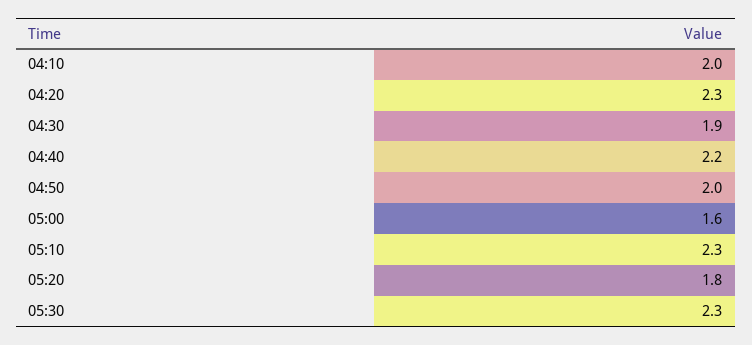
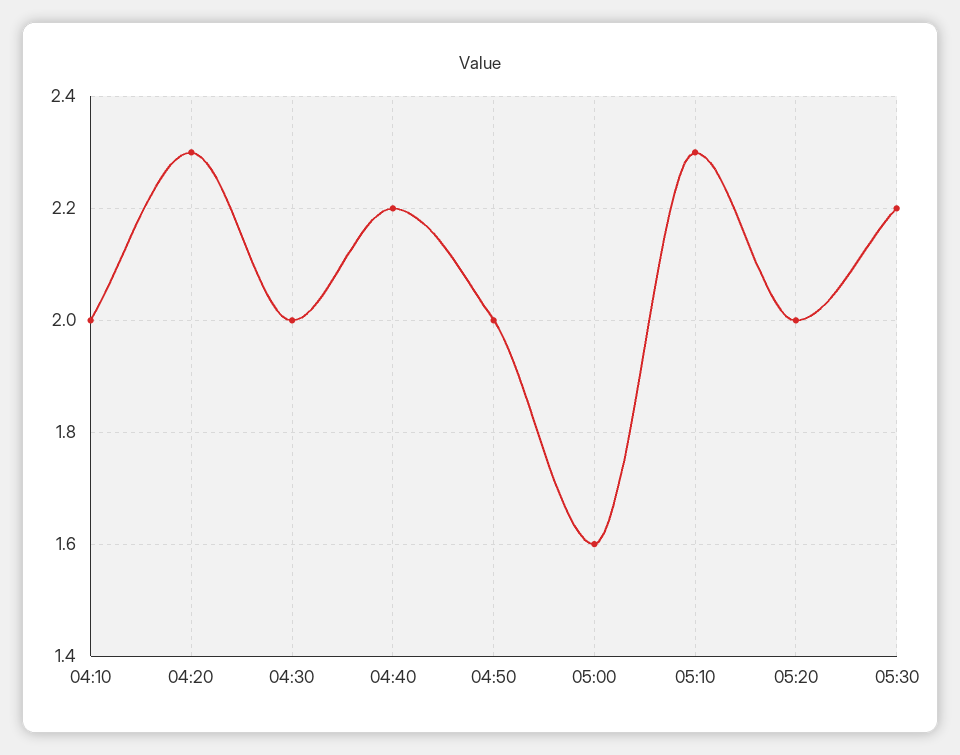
  {
    "04:10": 2,
    "04:20": 2.3,
-   "04:30": 1.9,
+   "04:30": 2,
    "04:40": 2.2,
    "04:50": 2,
    "05:00": 1.6,
    "05:10": 2.3,
-   "05:20": 1.8,
+   "05:20": 2,
-   "05:30": 2.3
+   "05:30": 2.2
  }

